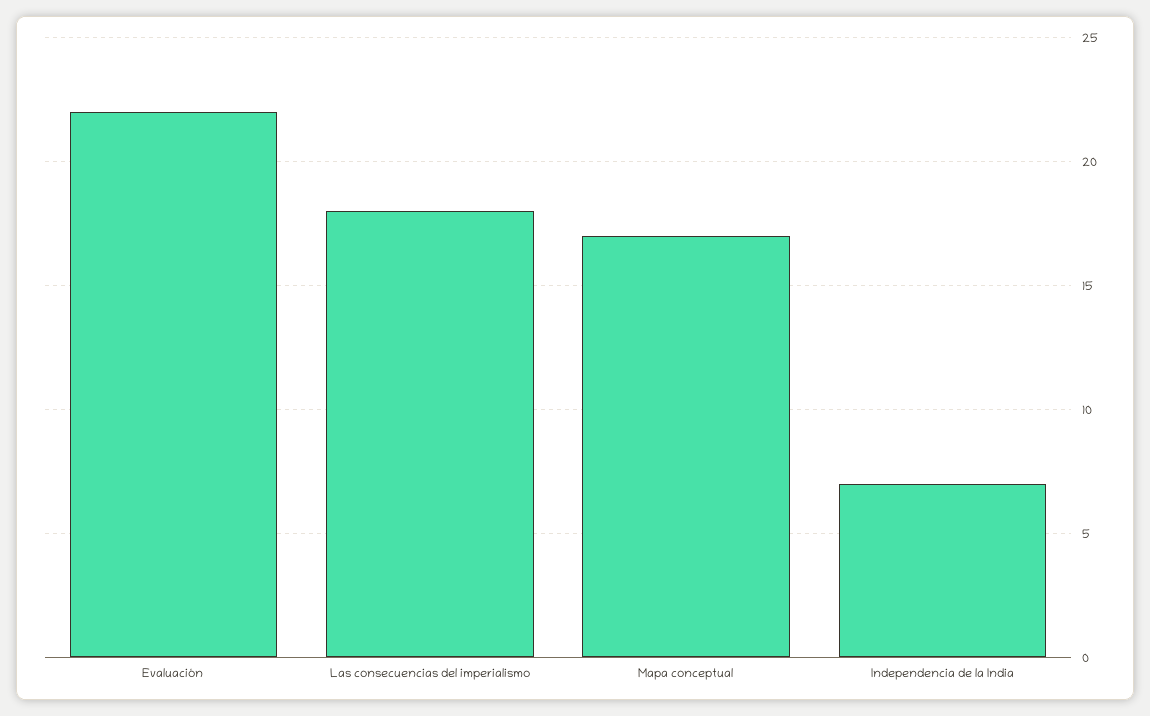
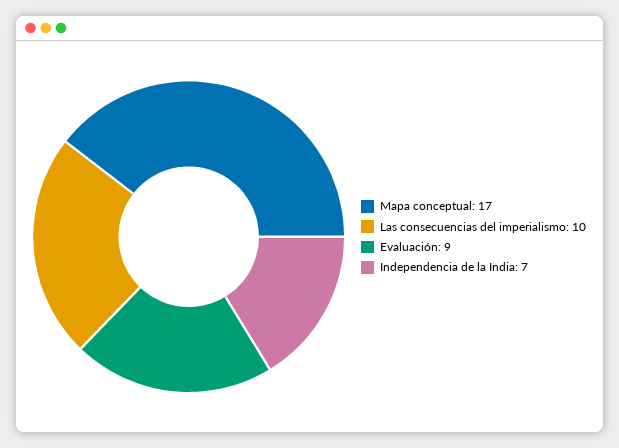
  {
-   "Evaluación": 22,
+   "Evaluación": 9,
-   "Las consecuencias del imperialismo": 18,
+   "Las consecuencias del imperialismo": 10,
    "Mapa conceptual": 17,
    "Independencia de la India": 7
  }

